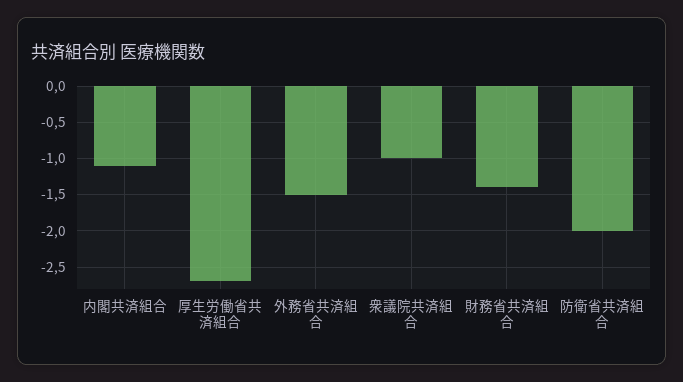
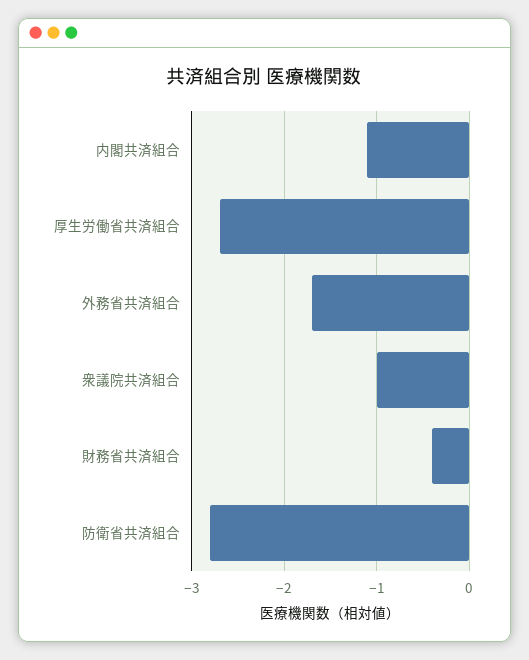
  {
    "内閣共済組合": -1.1,
    "厚生労働省共済組合": -2.7,
-   "外務省共済組合": -1.5,
+   "外務省共済組合": -1.7,
    "衆議院共済組合": -1,
-   "財務省共済組合": -1.4,
+   "財務省共済組合": -0.4,
-   "防衛省共済組合": -2
+   "防衛省共済組合": -2.8
  }

